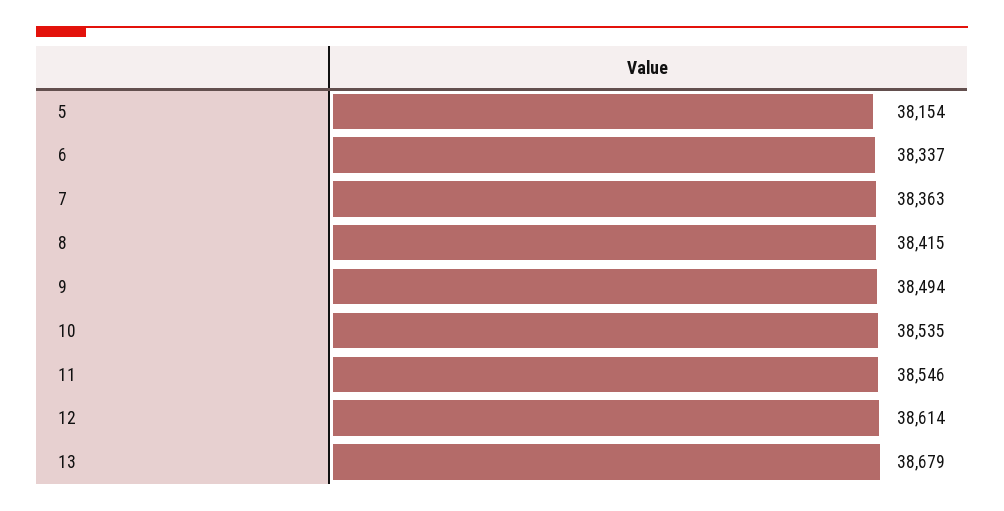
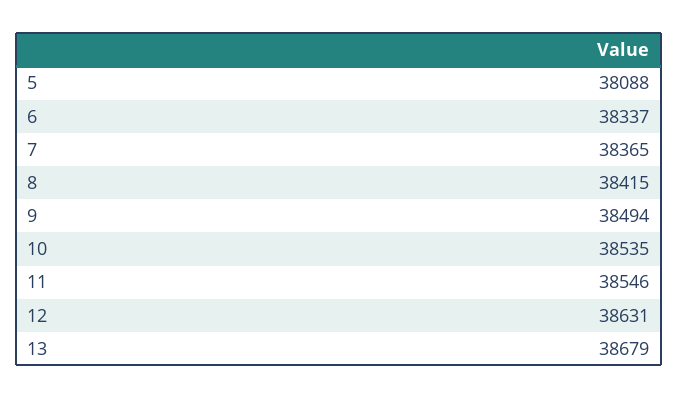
  {
-   "5": 38154,
+   "5": 38088,
    "6": 38337,
-   "7": 38363,
+   "7": 38365,
    "8": 38415,
    "9": 38494,
    "10": 38535,
    "11": 38546,
-   "12": 38614,
+   "12": 38631,
    "13": 38679
  }

